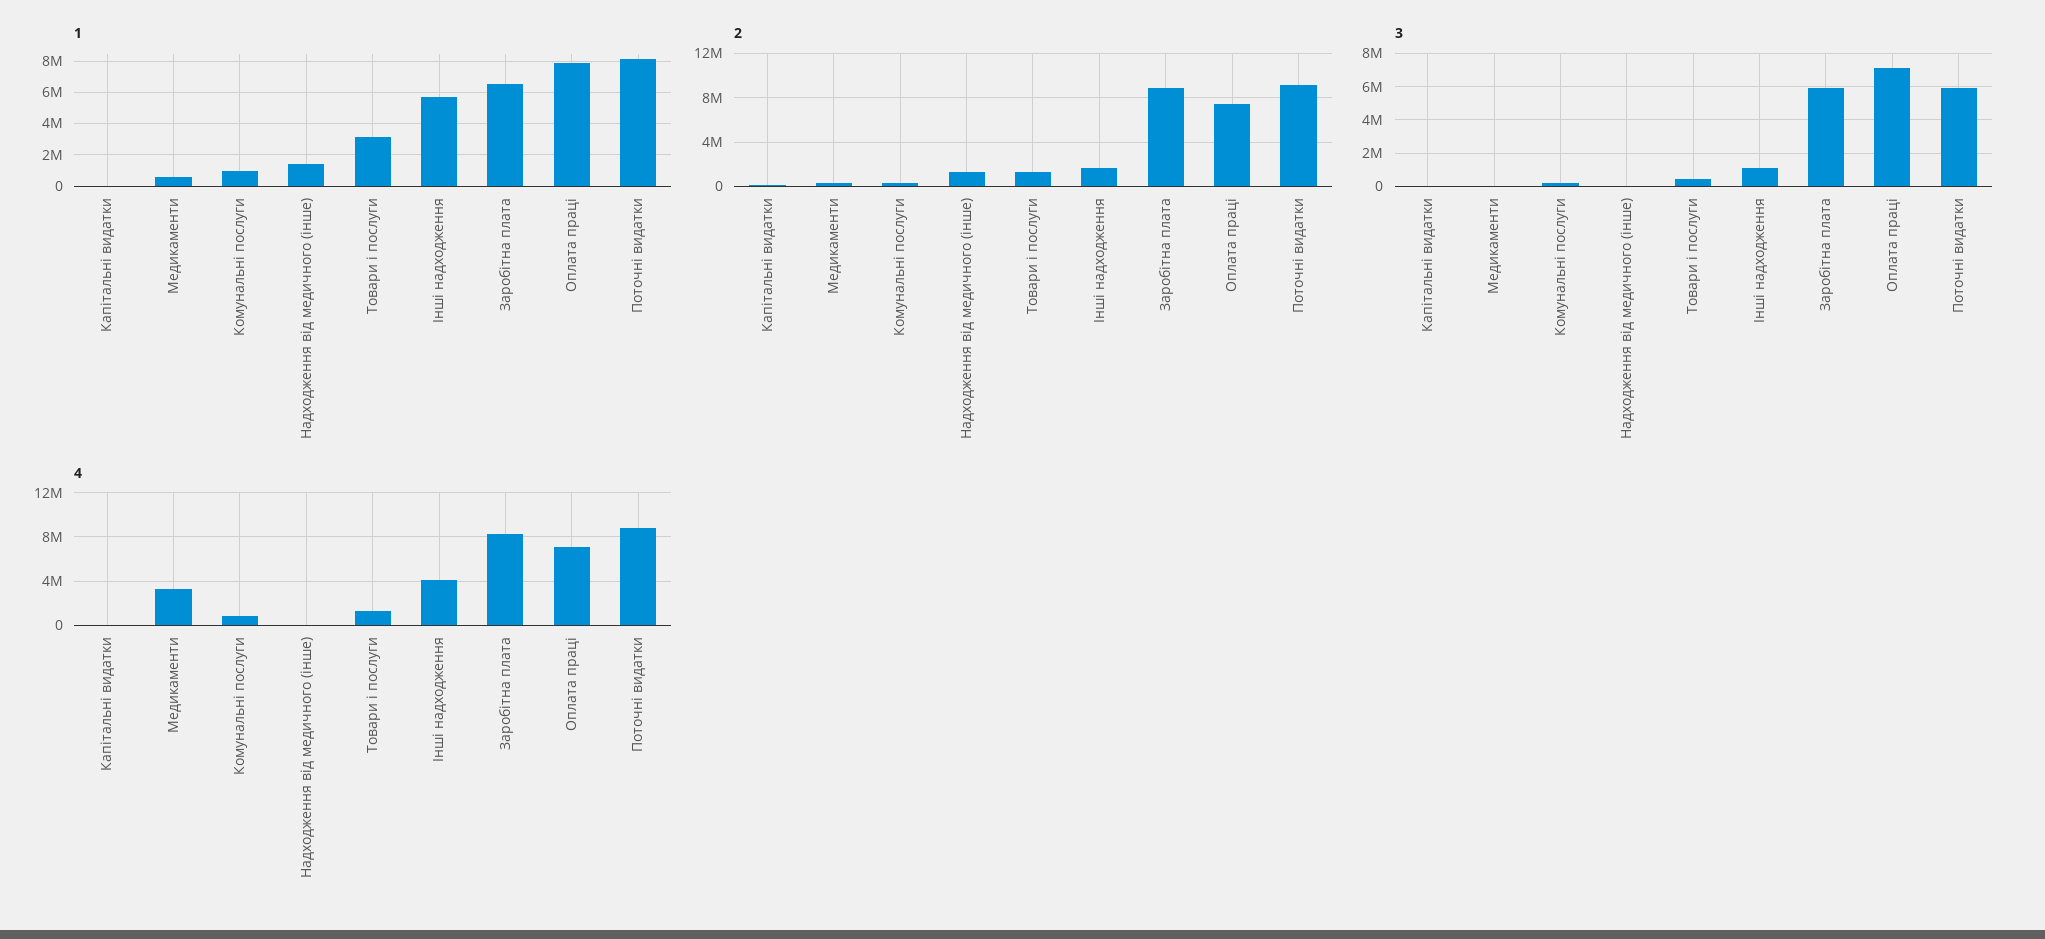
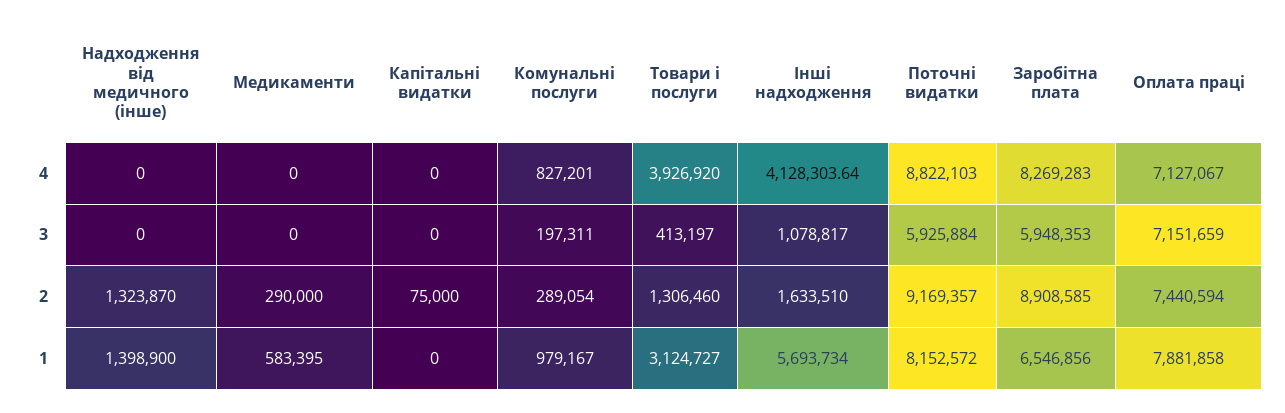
  {
    "1": {
      "Капітальні видатки": 0,
      "Медикаменти": 583395,
      "Комунальні послуги": 979167,
      "Надходження від медичного (інше)": 1398900,
      "Товари і послуги": 3124727,
      "Інші надходження": 5693734,
      "Заробітна плата": 6546856,
      "Оплата праці": 7881858,
      "Поточні видатки": 8152572
    },
    "2": {
      "Капітальні видатки": 75000,
      "Медикаменти": 290000,
      "Комунальні послуги": 289054,
      "Надходження від медичного (інше)": 1323870,
      "Товари і послуги": 1306460,
      "Інші надходження": 1633510,
      "Заробітна плата": 8908585,
      "Оплата праці": 7440594,
      "Поточні видатки": 9169357
    },
    "3": {
      "Капітальні видатки": 0,
      "Медикаменти": 0,
      "Комунальні послуги": 197311,
      "Надходження від медичного (інше)": 0,
      "Товари і послуги": 413197,
      "Інші надходження": 1078817,
      "Заробітна плата": 5948353,
      "Оплата праці": 7151659,
      "Поточні видатки": 5925884
    },
    "4": {
      "Капітальні видатки": 0,
-     "Медикаменти": 3000000,
+     "Медикаменти": 0,
      "Комунальні послуги": 827201,
      "Надходження від медичного (інше)": 0,
-     "Товари і послуги": 1000000,
+     "Товари і послуги": 3926920,
      "Інші надходження": 4128303.64,
      "Заробітна плата": 8269283,
      "Оплата праці": 7127067,
      "Поточні видатки": 8822103
    }
  }

